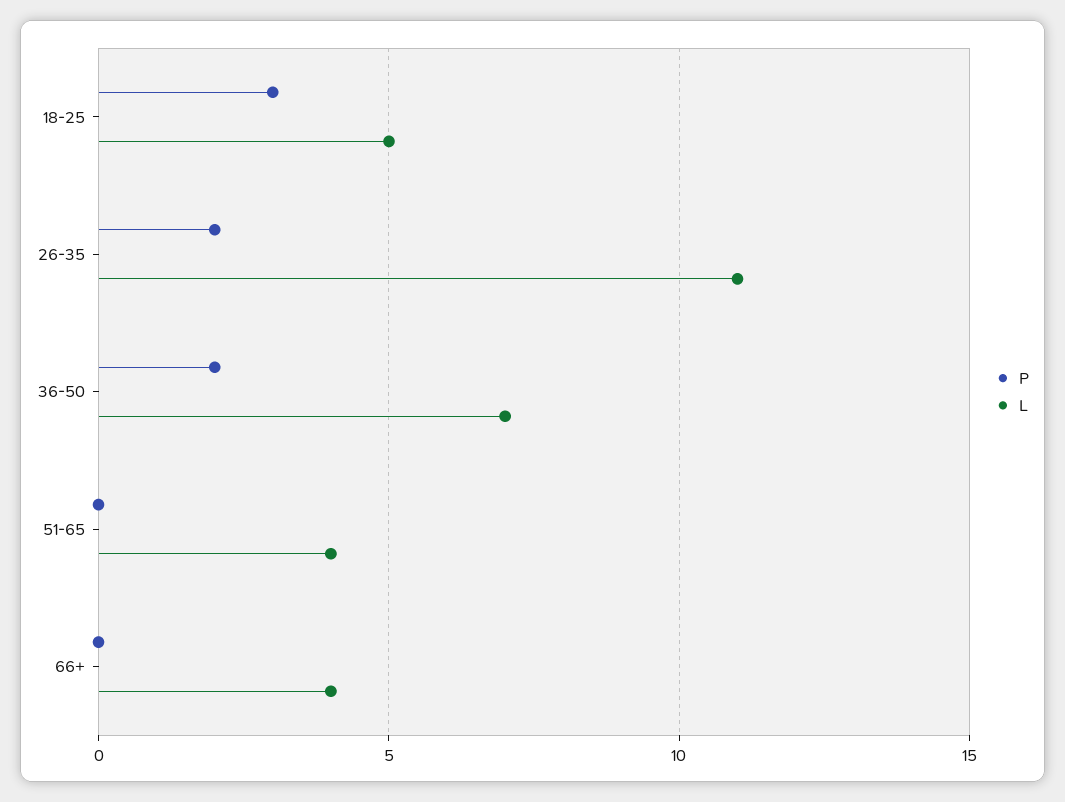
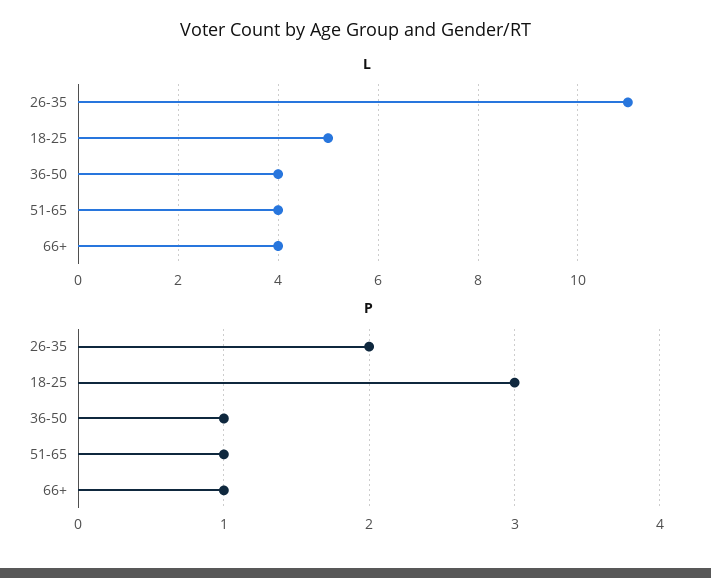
  {
    "P": {
      "18-25": 3,
      "26-35": 2,
-     "36-50": 2,
+     "36-50": 1,
-     "51-65": 0,
+     "51-65": 1,
-     "66+": 0
+     "66+": 1
    },
    "L": {
      "18-25": 5,
      "26-35": 11,
-     "36-50": 7,
+     "36-50": 4,
      "51-65": 4,
      "66+": 4
    }
  }

